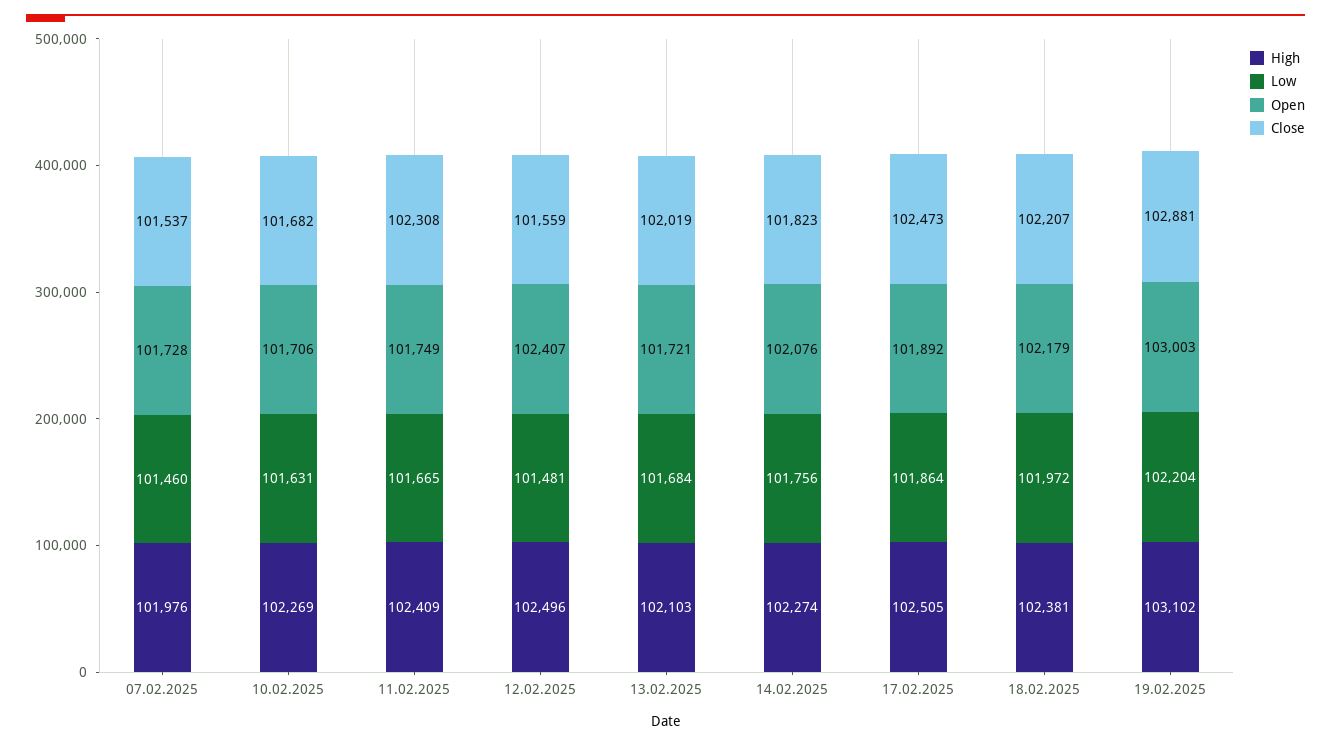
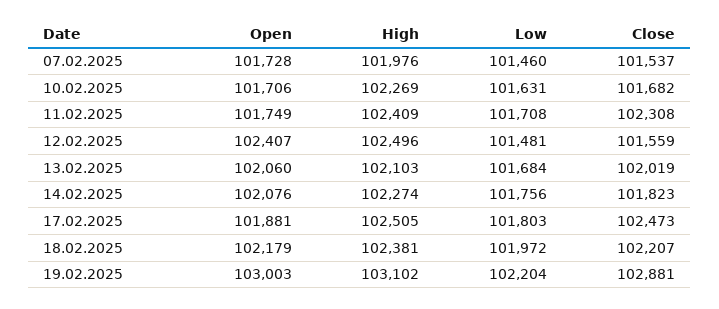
  {
    "High": {
      "07.02.2025": 101976,
      "10.02.2025": 102269,
      "11.02.2025": 102409,
      "12.02.2025": 102496,
      "13.02.2025": 102103,
      "14.02.2025": 102274,
      "17.02.2025": 102505,
      "18.02.2025": 102381,
      "19.02.2025": 103102
    },
    "Low": {
      "07.02.2025": 101460,
      "10.02.2025": 101631,
-     "11.02.2025": 101665,
+     "11.02.2025": 101708,
      "12.02.2025": 101481,
      "13.02.2025": 101684,
      "14.02.2025": 101756,
-     "17.02.2025": 101864,
+     "17.02.2025": 101803,
      "18.02.2025": 101972,
      "19.02.2025": 102204
    },
    "Open": {
      "07.02.2025": 101728,
      "10.02.2025": 101706,
      "11.02.2025": 101749,
      "12.02.2025": 102407,
-     "13.02.2025": 101721,
+     "13.02.2025": 102060,
      "14.02.2025": 102076,
-     "17.02.2025": 101892,
+     "17.02.2025": 101881,
      "18.02.2025": 102179,
      "19.02.2025": 103003
    },
    "Close": {
      "07.02.2025": 101537,
      "10.02.2025": 101682,
      "11.02.2025": 102308,
      "12.02.2025": 101559,
      "13.02.2025": 102019,
      "14.02.2025": 101823,
      "17.02.2025": 102473,
      "18.02.2025": 102207,
      "19.02.2025": 102881
    }
  }

